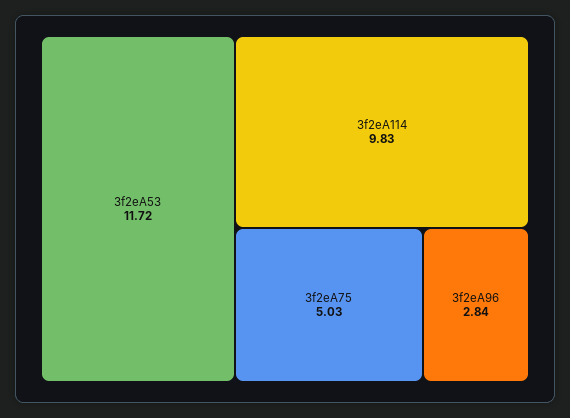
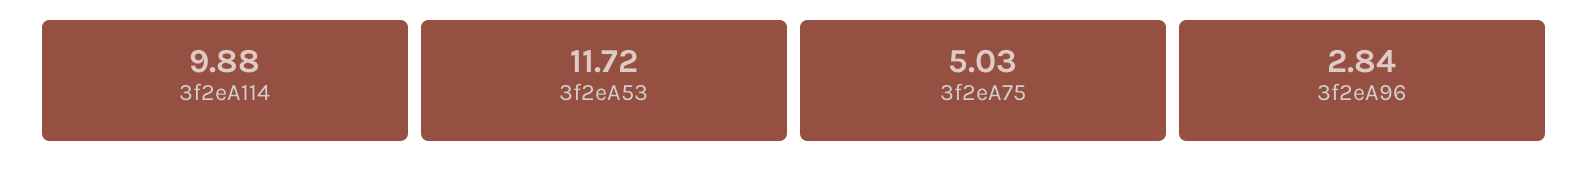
  {
    "3f2eA53": 11.72,
-   "3f2eA114": 9.83,
+   "3f2eA114": 9.88,
    "3f2eA75": 5.03,
    "3f2eA96": 2.84
  }

